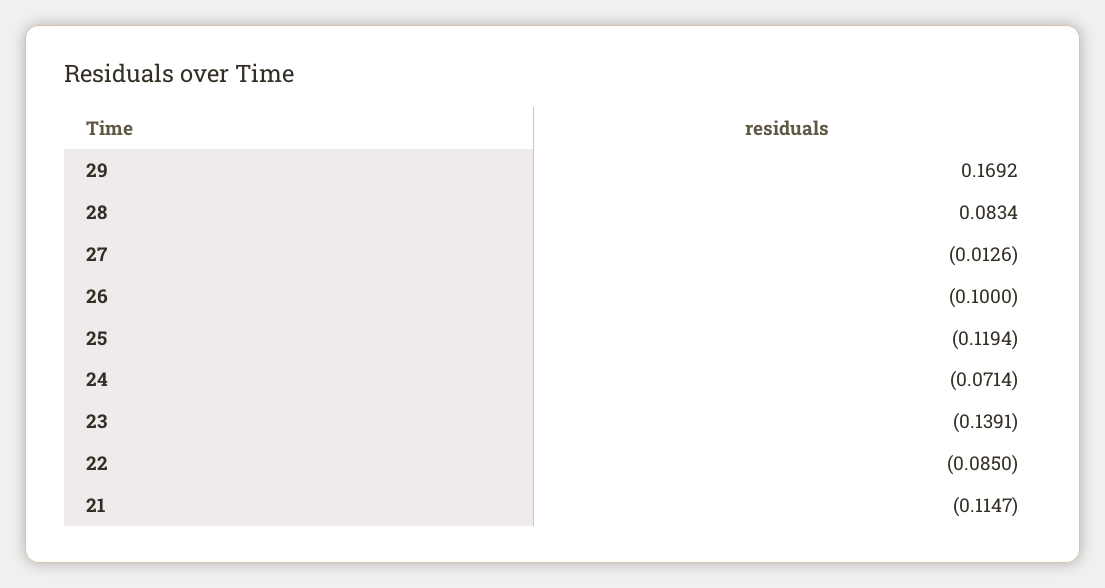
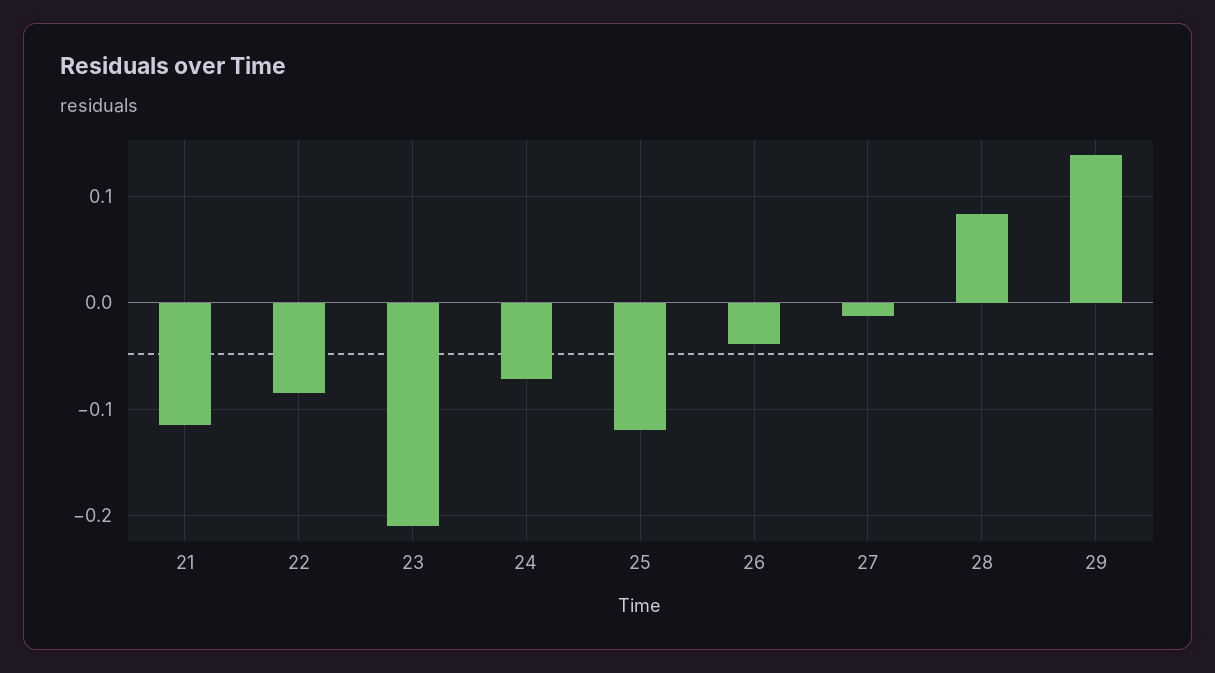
  {
-   "29": 0.1692,
+   "29": 0.14,
    "28": 0.0834,
    "27": -0.0126,
-   "26": -0.1,
+   "26": -0.04,
    "25": -0.1194,
    "24": -0.0714,
-   "23": -0.1391,
+   "23": -0.21,
    "22": -0.085,
    "21": -0.1147
  }

